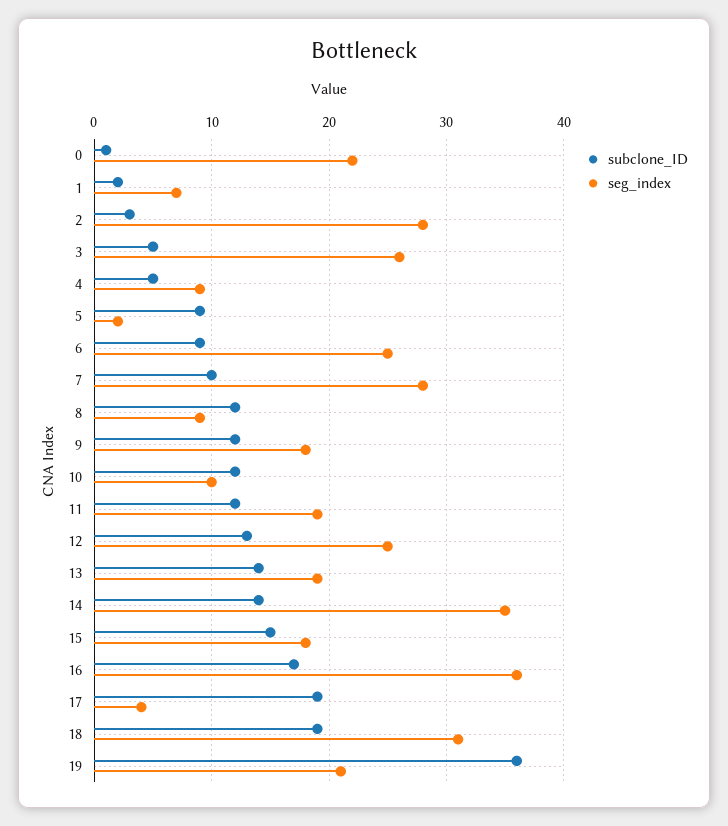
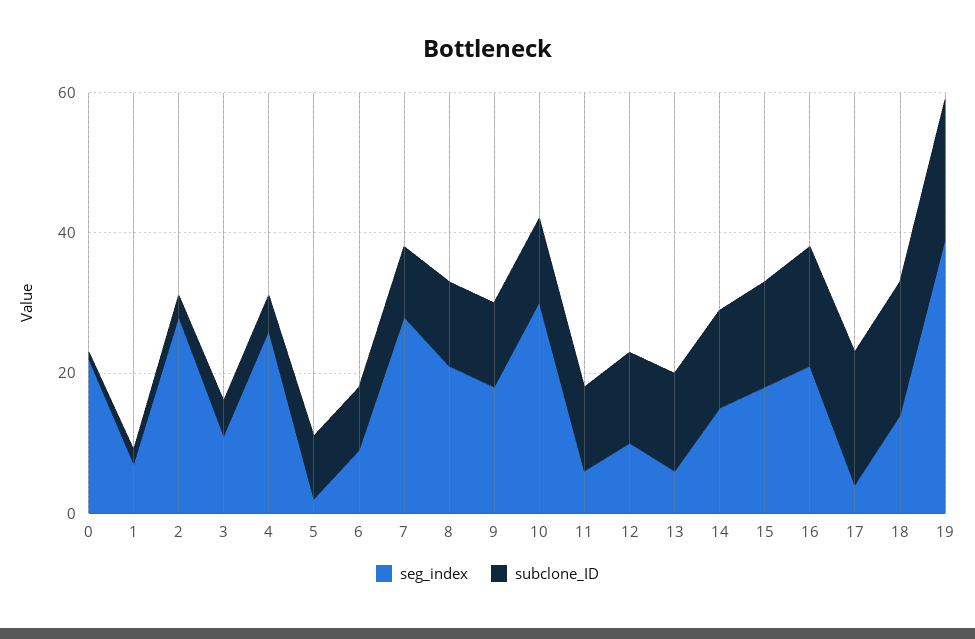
  {
    "subclone_ID": {
      "0": 1,
      "1": 2,
      "2": 3,
      "3": 5,
      "4": 5,
      "5": 9,
      "6": 9,
      "7": 10,
      "8": 12,
      "9": 12,
      "10": 12,
      "11": 12,
      "12": 13,
      "13": 14,
      "14": 14,
      "15": 15,
      "16": 17,
      "17": 19,
      "18": 19,
-     "19": 36
+     "19": 20
    },
    "seg_index": {
      "0": 22,
      "1": 7,
      "2": 28,
-     "3": 26,
+     "3": 10,
-     "4": 9,
+     "4": 25,
      "5": 2,
-     "6": 25,
+     "6": 10,
      "7": 28,
-     "8": 9,
+     "8": 20,
      "9": 18,
-     "10": 10,
+     "10": 30,
-     "11": 19,
+     "11": 5,
-     "12": 25,
+     "12": 10,
-     "13": 19,
+     "13": 5,
-     "14": 35,
+     "14": 15,
      "15": 18,
-     "16": 36,
+     "16": 20,
      "17": 4,
-     "18": 31,
+     "18": 15,
-     "19": 21
+     "19": 40
    }
  }

